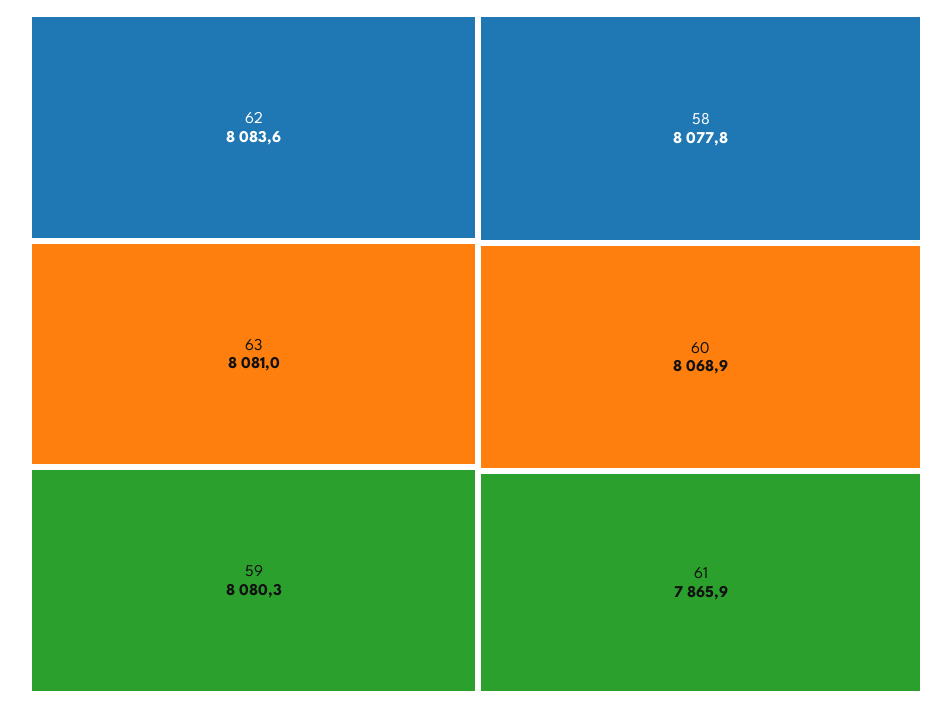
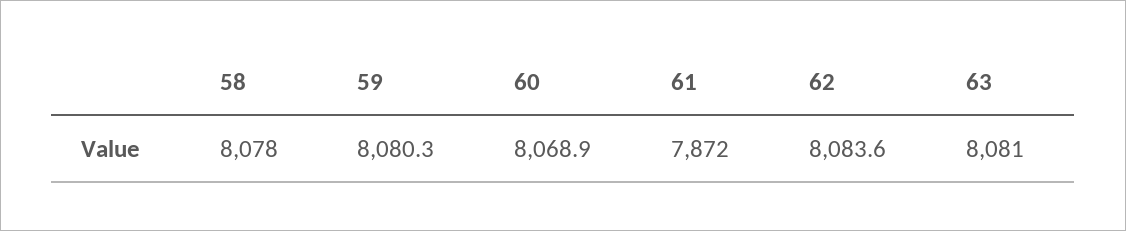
  {
    "62": 8083.6,
    "63": 8081,
    "59": 8080.3,
-   "58": 8077.8,
+   "58": 8078,
    "60": 8068.9,
-   "61": 7865.9
+   "61": 7872
  }

